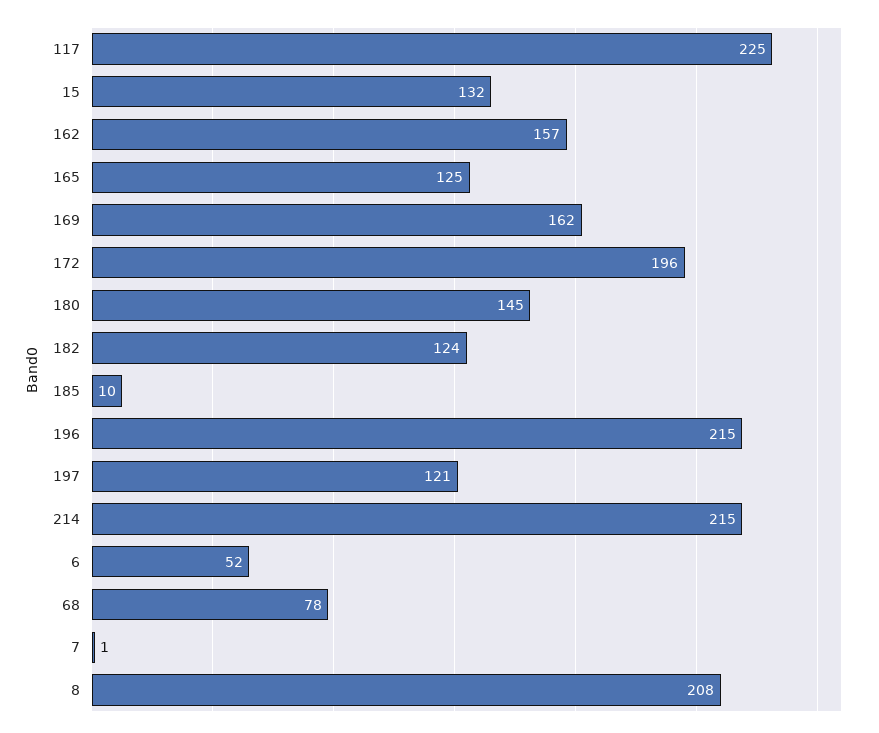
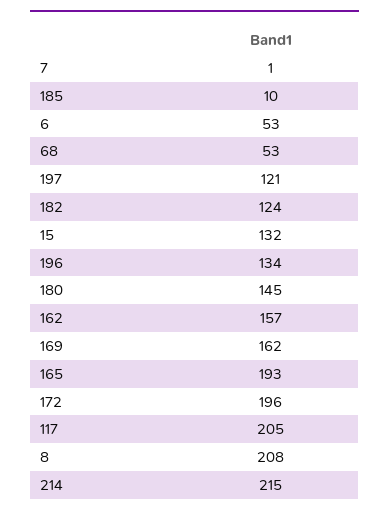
  {
-   "117": 225,
+   "117": 205,
    "15": 132,
    "162": 157,
-   "165": 125,
+   "165": 193,
    "169": 162,
    "172": 196,
    "180": 145,
    "182": 124,
    "185": 10,
-   "196": 215,
+   "196": 134,
    "197": 121,
    "214": 215,
-   "6": 52,
+   "6": 53,
-   "68": 78,
+   "68": 53,
    "7": 1,
    "8": 208
  }

